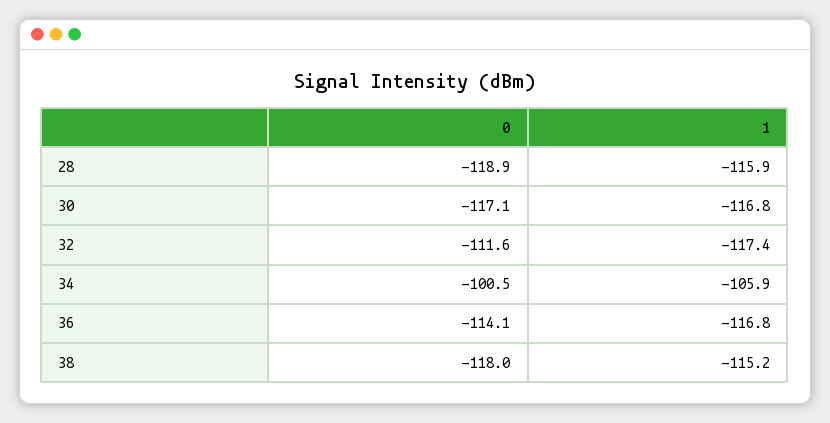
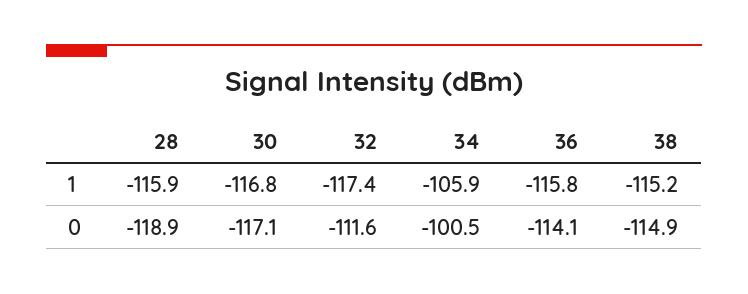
  {
    "0": {
      "28": -118.9,
      "30": -117.1,
      "32": -111.6,
      "34": -100.5,
      "36": -114.1,
-     "38": -118
+     "38": -114.9
    },
    "1": {
      "28": -115.9,
      "30": -116.8,
      "32": -117.4,
      "34": -105.9,
-     "36": -116.8,
+     "36": -115.8,
      "38": -115.2
    }
  }

